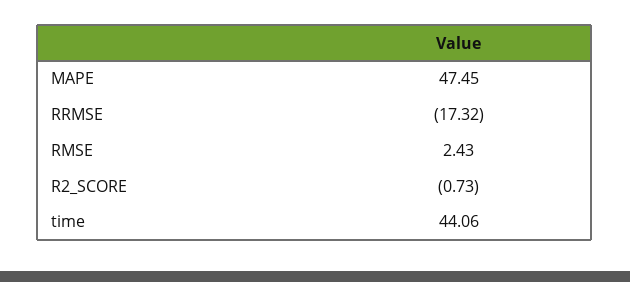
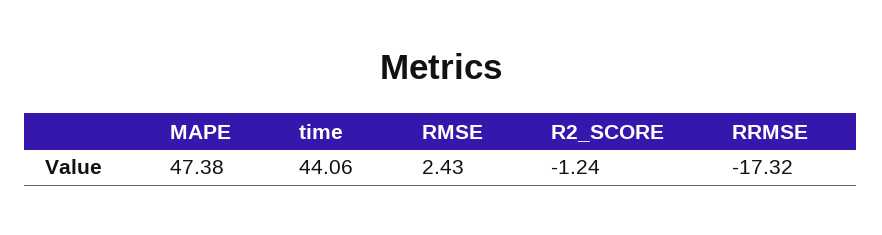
  {
-   "MAPE": 47.45,
+   "MAPE": 47.38,
    "RRMSE": -17.32,
    "RMSE": 2.43,
-   "R2_SCORE": -0.73,
+   "R2_SCORE": -1.24,
    "time": 44.06
  }

